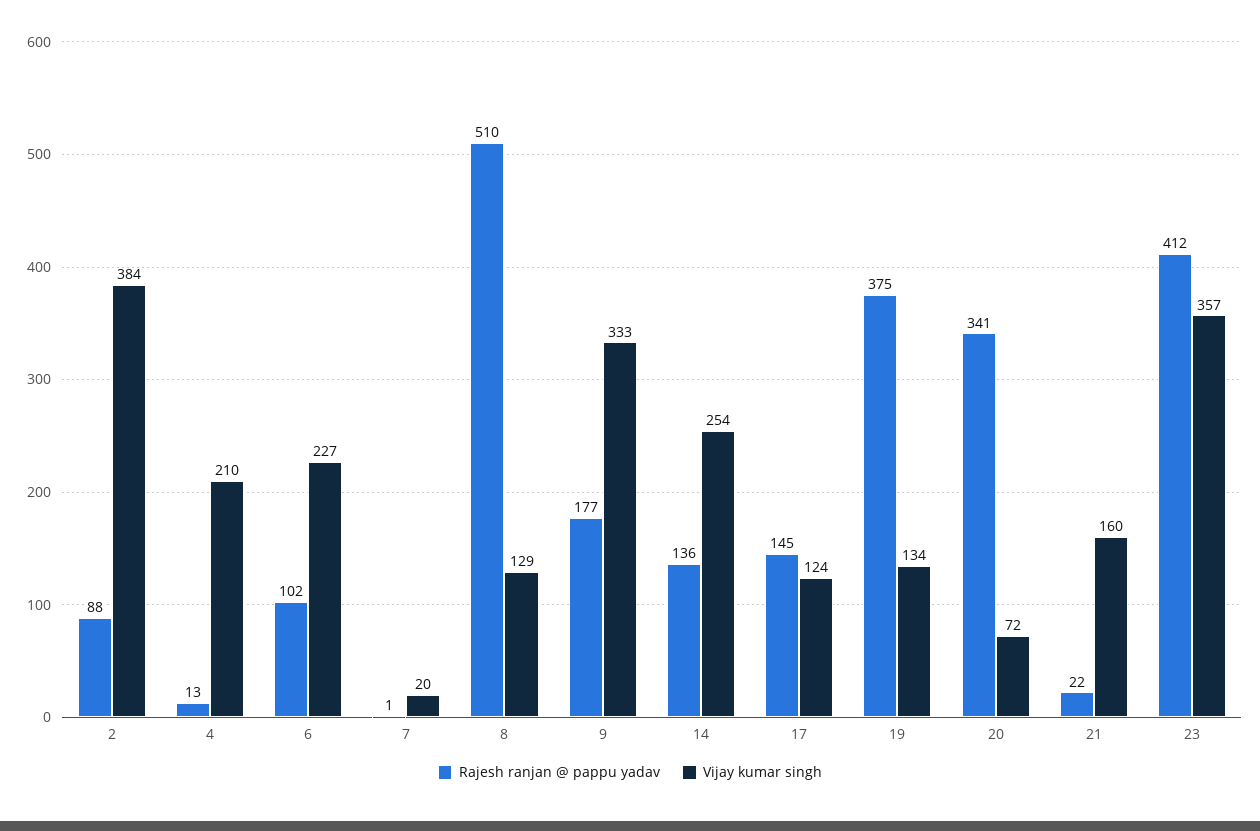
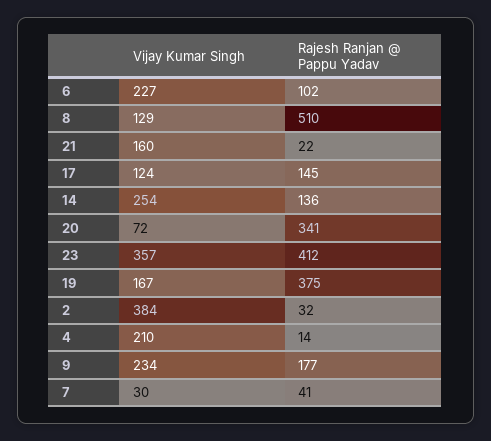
  {
    "Rajesh ranjan @ pappu yadav": {
-     "2": 88,
+     "2": 32,
-     "4": 13,
+     "4": 14,
      "6": 102,
-     "7": 1,
+     "7": 41,
      "8": 510,
      "9": 177,
      "14": 136,
      "17": 145,
      "19": 375,
      "20": 341,
      "21": 22,
      "23": 412
    },
    "Vijay kumar singh": {
      "2": 384,
      "4": 210,
      "6": 227,
-     "7": 20,
+     "7": 30,
      "8": 129,
-     "9": 333,
+     "9": 234,
      "14": 254,
      "17": 124,
-     "19": 134,
+     "19": 167,
      "20": 72,
      "21": 160,
      "23": 357
    }
  }

